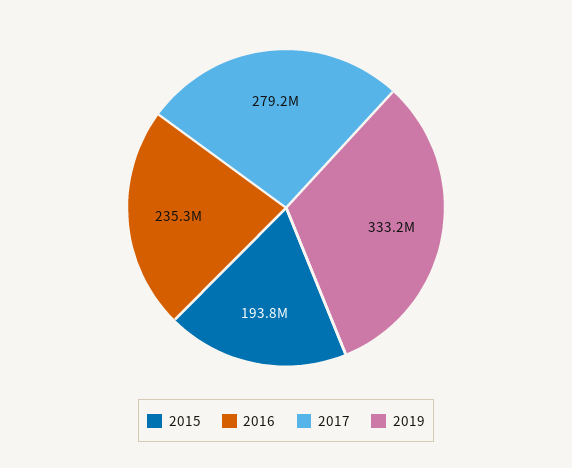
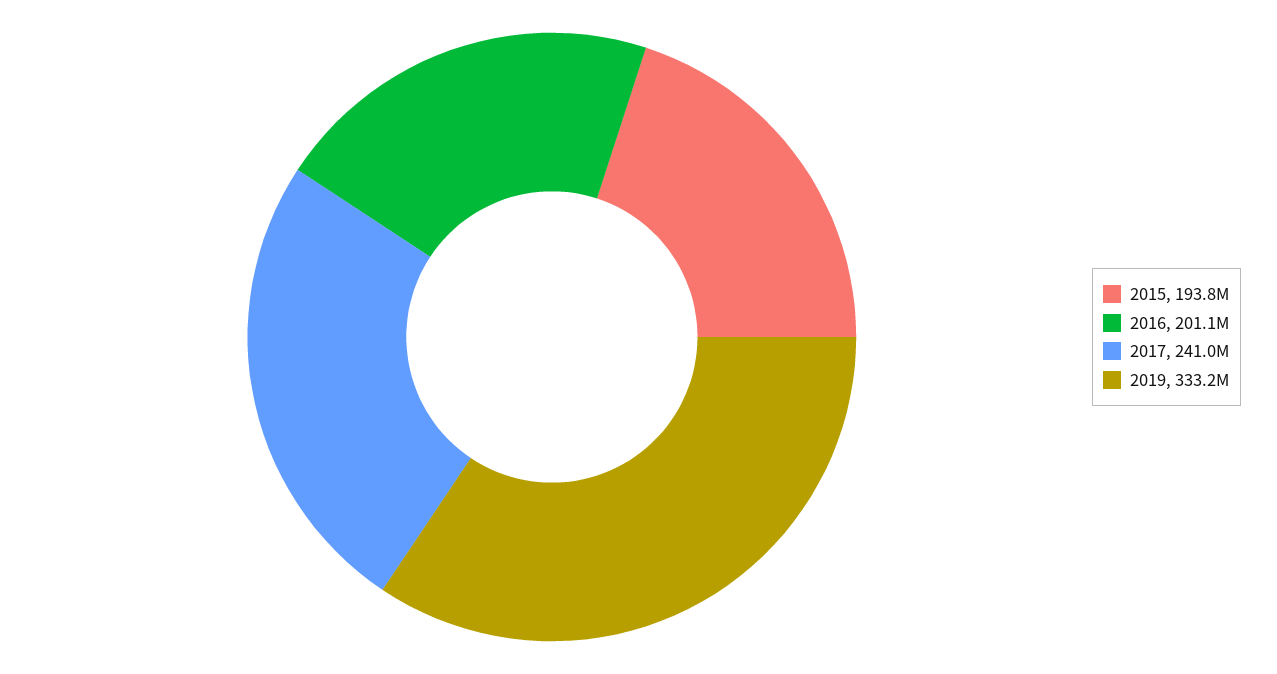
  {
    "2015": 193800000,
-   "2016": 235300000,
+   "2016": 201100000,
-   "2017": 279200000,
+   "2017": 241000000,
    "2019": 333200000
  }

